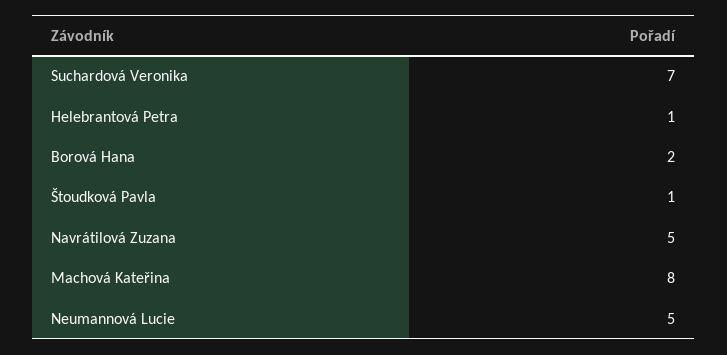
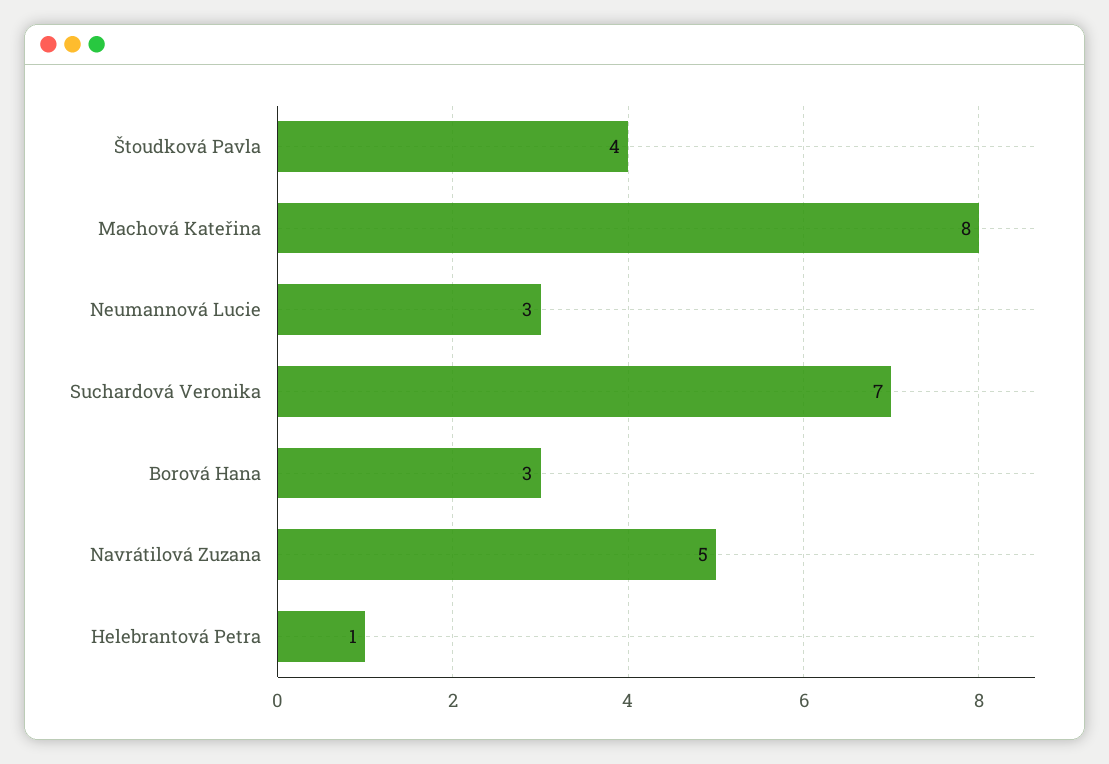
  {
    "Suchardová Veronika": 7,
    "Helebrantová Petra": 1,
-   "Borová Hana": 2,
+   "Borová Hana": 3,
-   "Štoudková Pavla": 1,
+   "Štoudková Pavla": 4,
    "Navrátilová Zuzana": 5,
    "Machová Kateřina": 8,
-   "Neumannová Lucie": 5
+   "Neumannová Lucie": 3
  }

